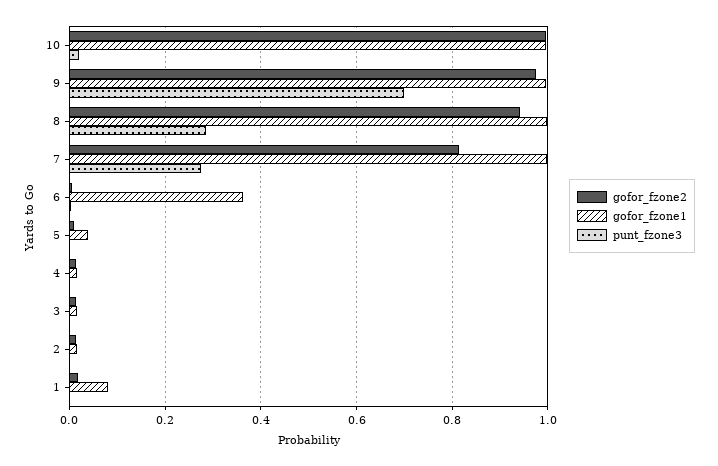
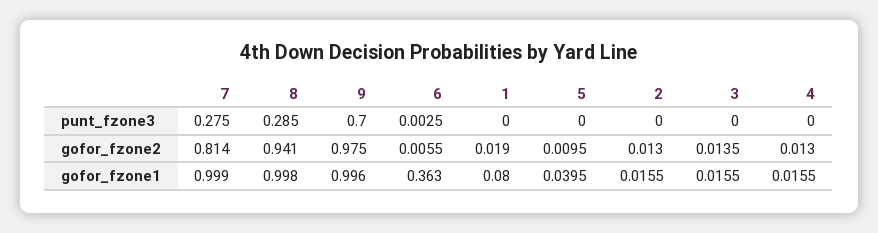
  {
    "gofor_fzone2": {
-     "10": 1,
      "9": 0.975,
      "8": 0.941,
      "7": 0.814,
      "6": 0.0055,
      "5": 0.0095,
      "4": 0.013,
      "3": 0.0135,
      "2": 0.013,
      "1": 0.019
    },
    "gofor_fzone1": {
-     "10": 1,
      "9": 0.996,
      "8": 0.998,
      "7": 0.999,
      "6": 0.363,
      "5": 0.0395,
      "4": 0.0155,
      "3": 0.0155,
      "2": 0.0155,
      "1": 0.08
    },
    "punt_fzone3": {
-     "10": 0.02,
      "9": 0.7,
      "8": 0.285,
      "7": 0.275,
      "6": 0.0025,
      "5": 0,
      "4": 0,
      "3": 0,
      "2": 0,
      "1": 0
    }
  }

